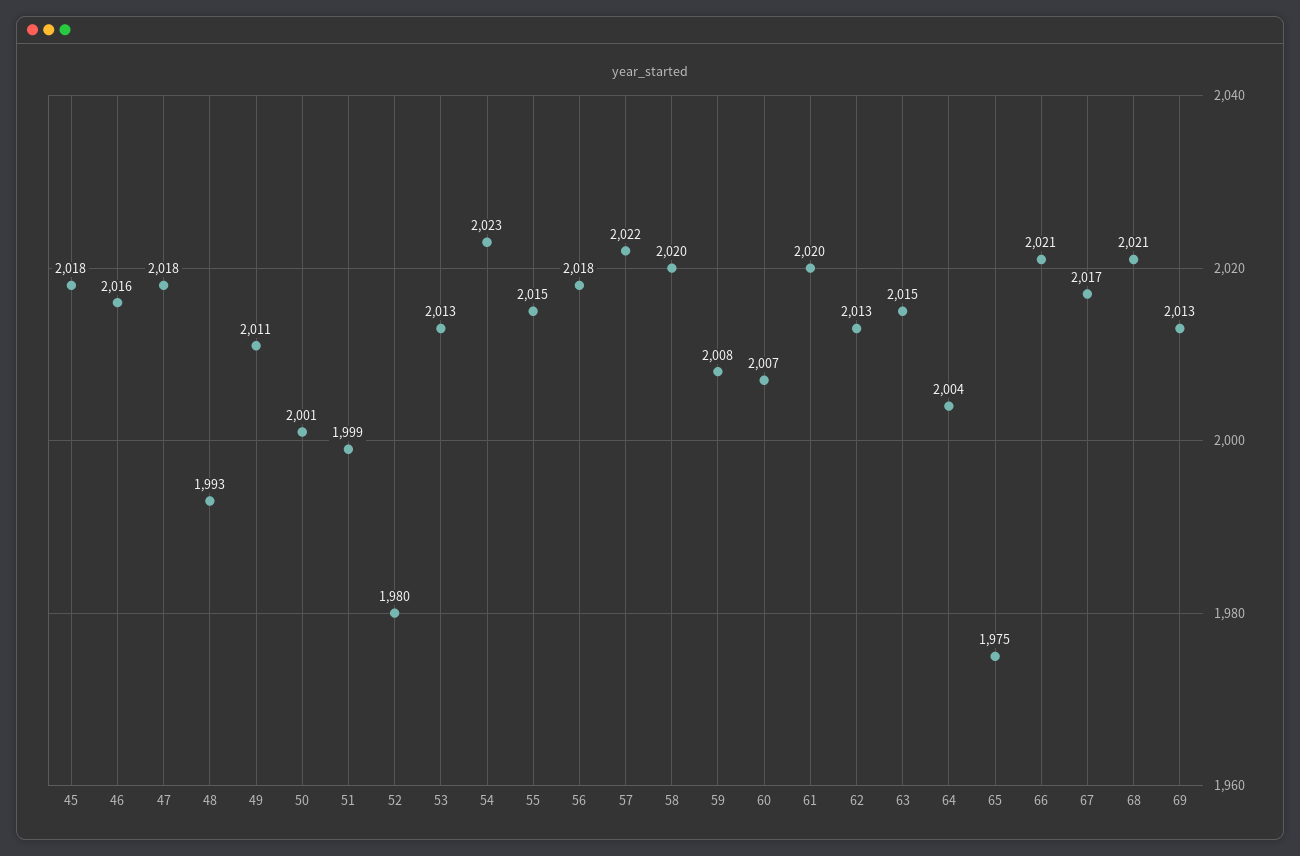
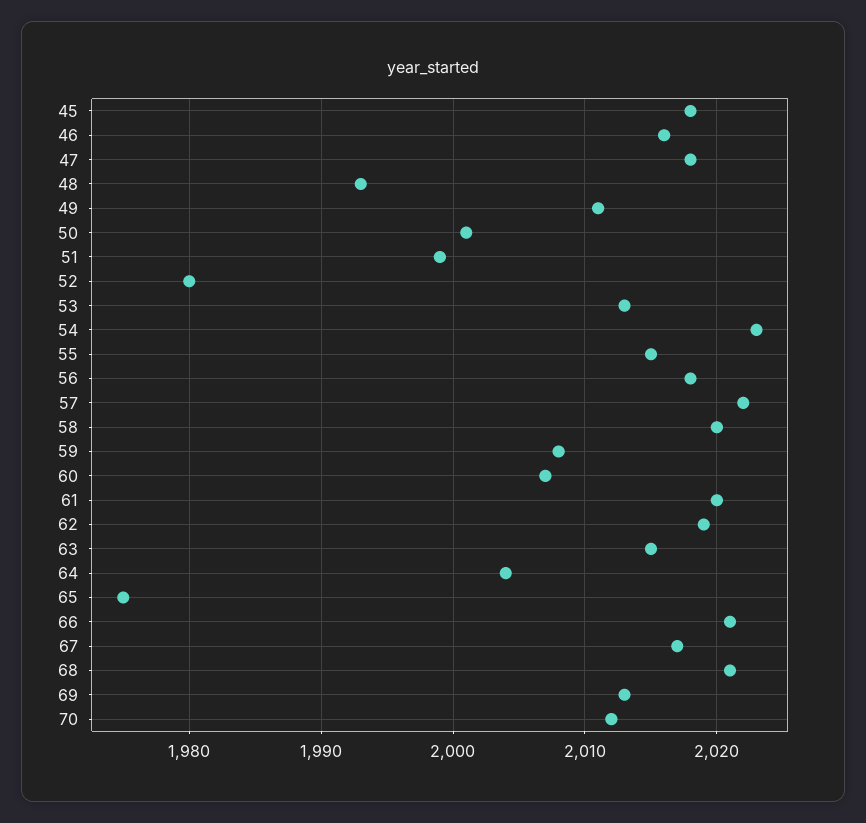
  {
    "45": 2018,
    "46": 2016,
    "47": 2018,
    "48": 1993,
    "49": 2011,
    "50": 2001,
    "51": 1999,
    "52": 1980,
    "53": 2013,
    "54": 2023,
    "55": 2015,
    "56": 2018,
    "57": 2022,
    "58": 2020,
    "59": 2008,
    "60": 2007,
    "61": 2020,
-   "62": 2013,
+   "62": 2019,
    "63": 2015,
    "64": 2004,
    "65": 1975,
    "66": 2021,
    "67": 2017,
    "68": 2021,
-   "69": 2013
+   "69": 2013,
+   "70": 2012
  }

